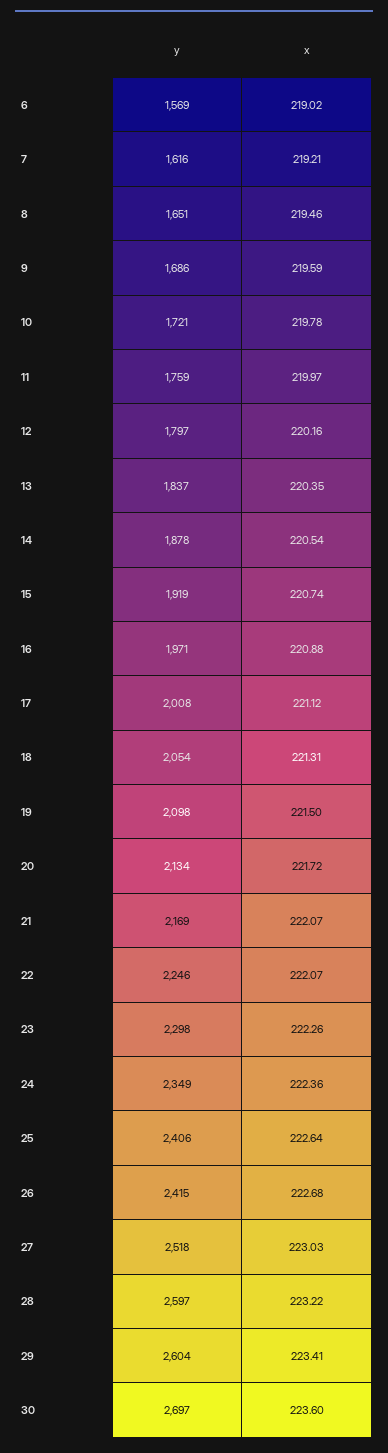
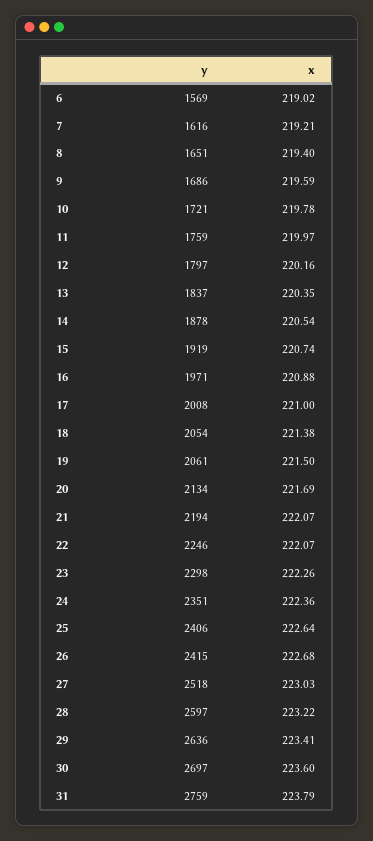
  {
    "y": {
      "6": 1569,
      "7": 1616,
      "8": 1651,
      "9": 1686,
      "10": 1721,
      "11": 1759,
      "12": 1797,
      "13": 1837,
      "14": 1878,
      "15": 1919,
      "16": 1971,
      "17": 2008,
      "18": 2054,
-     "19": 2098,
+     "19": 2061,
      "20": 2134,
-     "21": 2169,
+     "21": 2194,
      "22": 2246,
      "23": 2298,
-     "24": 2349,
+     "24": 2351,
      "25": 2406,
      "26": 2415,
      "27": 2518,
      "28": 2597,
-     "29": 2604,
+     "29": 2636,
-     "30": 2697
+     "30": 2697,
+     "31": 2759
    },
    "x": {
      "6": 219.02,
      "7": 219.21,
-     "8": 219.46,
+     "8": 219.4,
      "9": 219.59,
      "10": 219.78,
      "11": 219.97,
      "12": 220.16,
      "13": 220.35,
      "14": 220.54,
      "15": 220.74,
      "16": 220.88,
-     "17": 221.12,
+     "17": 221,
-     "18": 221.31,
+     "18": 221.38,
      "19": 221.5,
-     "20": 221.72,
+     "20": 221.69,
      "21": 222.07,
      "22": 222.07,
      "23": 222.26,
      "24": 222.36,
      "25": 222.64,
      "26": 222.68,
      "27": 223.03,
      "28": 223.22,
      "29": 223.41,
-     "30": 223.6
+     "30": 223.6,
+     "31": 223.79
    }
  }

